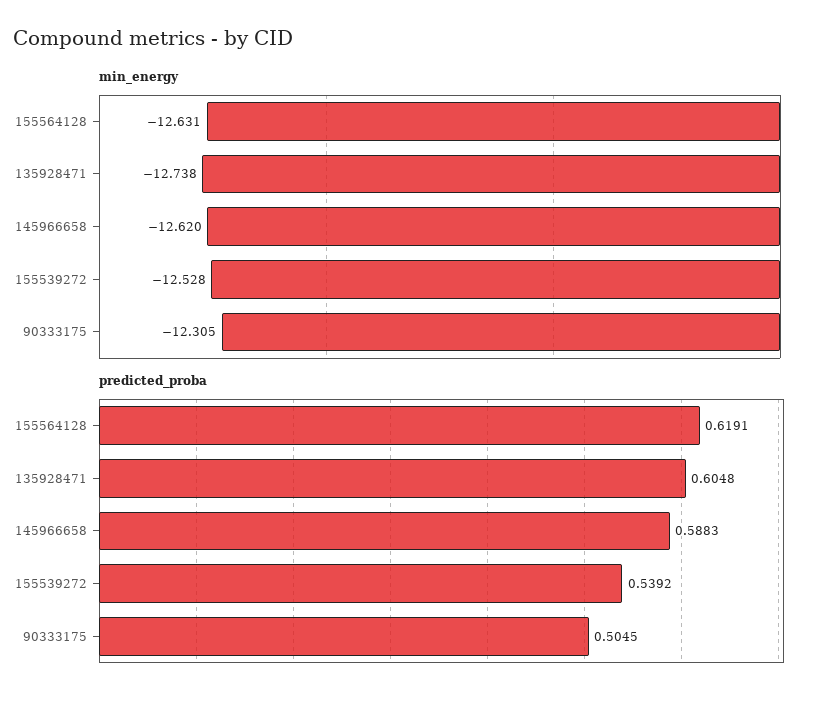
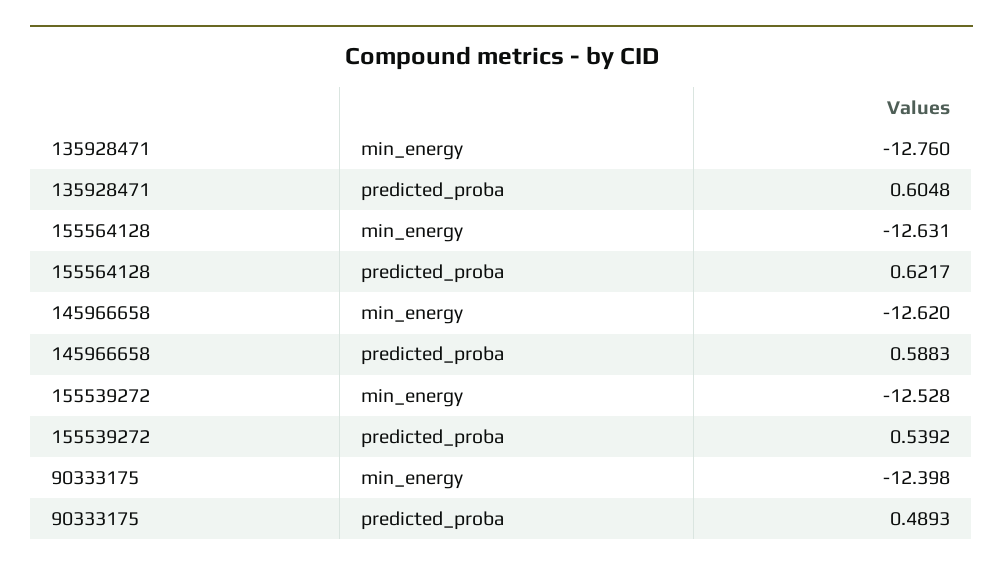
  {
    "min_energy": {
      "155564128": -12.631,
-     "135928471": -12.738,
+     "135928471": -12.76,
      "145966658": -12.62,
      "155539272": -12.528,
-     "90333175": -12.305
+     "90333175": -12.398
    },
    "predicted_proba": {
-     "155564128": 0.6191,
+     "155564128": 0.6217,
      "135928471": 0.6048,
      "145966658": 0.5883,
      "155539272": 0.5392,
-     "90333175": 0.5045
+     "90333175": 0.4893
    }
  }

